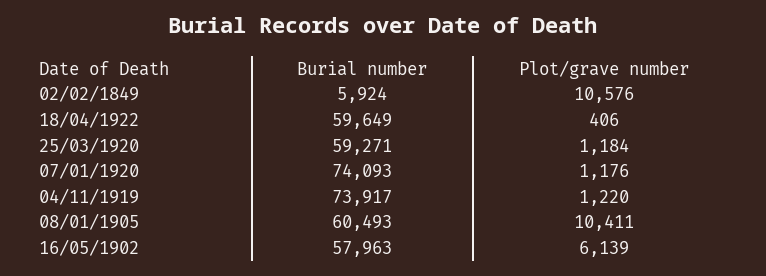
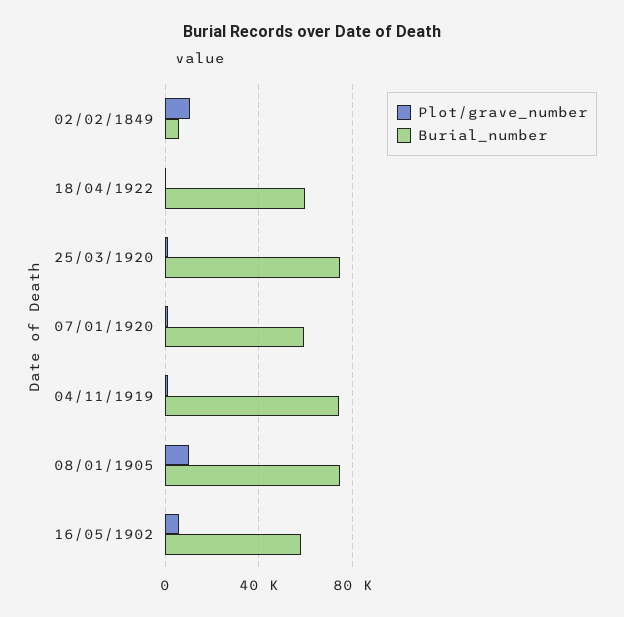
  {
    "Burial number": {
      "02/02/1849": 5924,
      "18/04/1922": 59649,
-     "25/03/1920": 59271,
+     "25/03/1920": 75000,
-     "07/01/1920": 74093,
+     "07/01/1920": 60000,
      "04/11/1919": 73917,
-     "08/01/1905": 60493,
+     "08/01/1905": 75000,
      "16/05/1902": 57963
    },
    "Plot/grave number": {
      "02/02/1849": 10576,
      "18/04/1922": 406,
      "25/03/1920": 1184,
      "07/01/1920": 1176,
      "04/11/1919": 1220,
      "08/01/1905": 10411,
      "16/05/1902": 6139
    }
  }

